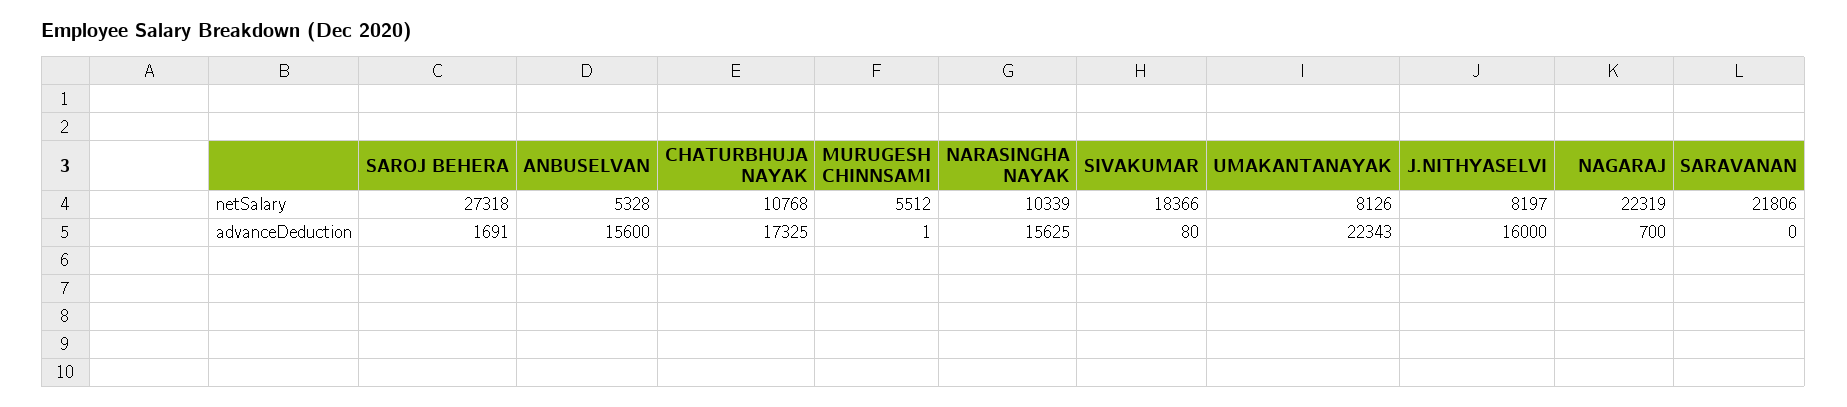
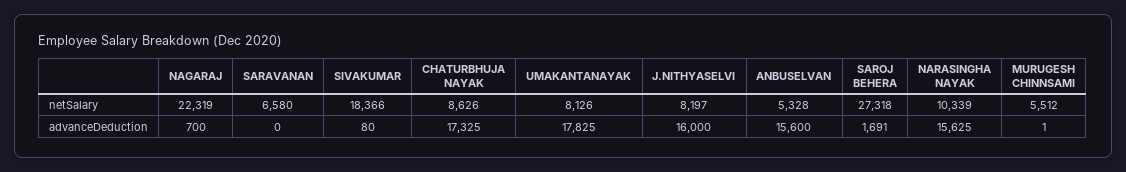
  {
    "SAROJ BEHERA": {
      "netSalary": 27318,
      "advanceDeduction": 1691
    },
    "ANBUSELVAN": {
      "netSalary": 5328,
      "advanceDeduction": 15600
    },
    "CHATURBHUJA NAYAK": {
-     "netSalary": 10768,
+     "netSalary": 8626,
      "advanceDeduction": 17325
    },
    "MURUGESH CHINNSAMI": {
      "netSalary": 5512,
      "advanceDeduction": 1
    },
    "NARASINGHA NAYAK": {
      "netSalary": 10339,
      "advanceDeduction": 15625
    },
    "SIVAKUMAR": {
      "netSalary": 18366,
      "advanceDeduction": 80
    },
    "UMAKANTANAYAK": {
      "netSalary": 8126,
-     "advanceDeduction": 22343
+     "advanceDeduction": 17825
    },
    "J.NITHYASELVI": {
      "netSalary": 8197,
      "advanceDeduction": 16000
    },
    "NAGARAJ": {
      "netSalary": 22319,
      "advanceDeduction": 700
    },
    "SARAVANAN": {
-     "netSalary": 21806,
+     "netSalary": 6580,
      "advanceDeduction": 0
    }
  }

